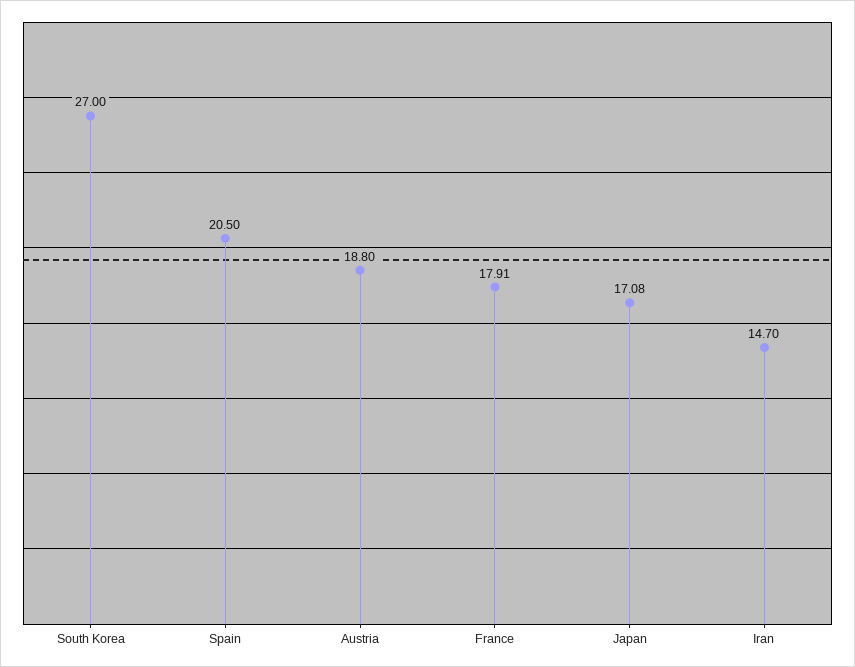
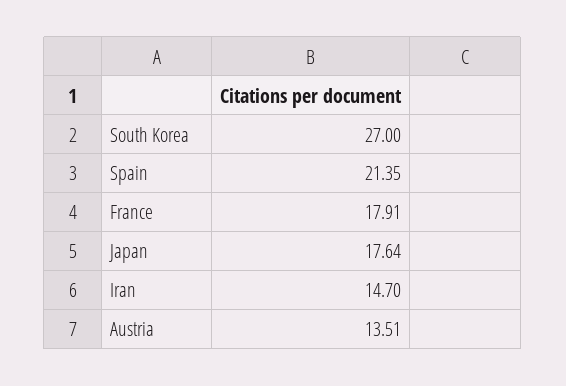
  {
    "South Korea": 27,
-   "Spain": 20.5,
+   "Spain": 21.35,
-   "Austria": 18.8,
+   "Austria": 13.51,
    "France": 17.91,
-   "Japan": 17.08,
+   "Japan": 17.64,
    "Iran": 14.7
  }

